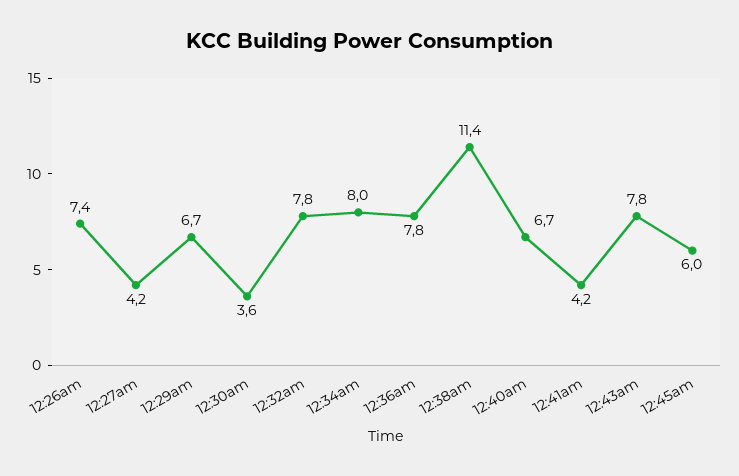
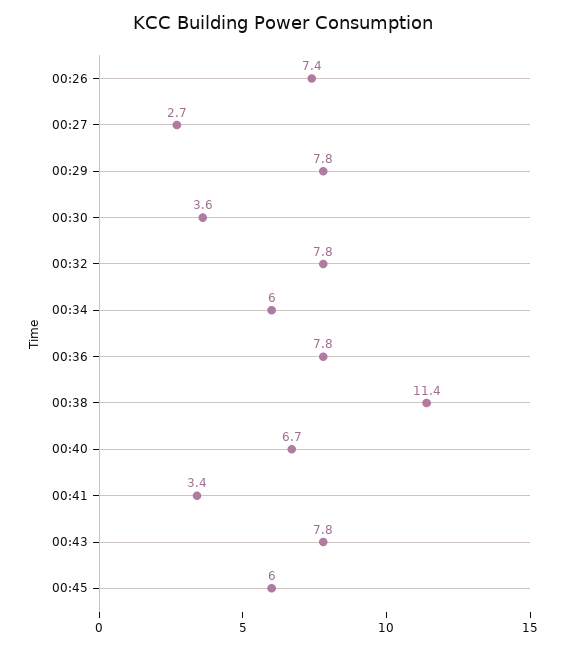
  {
    "12:26am": 7.4,
-   "12:27am": 4.2,
+   "12:27am": 2.7,
-   "12:29am": 6.7,
+   "12:29am": 7.8,
    "12:30am": 3.6,
    "12:32am": 7.8,
-   "12:34am": 8,
+   "12:34am": 6,
    "12:36am": 7.8,
    "12:38am": 11.4,
    "12:40am": 6.7,
-   "12:41am": 4.2,
+   "12:41am": 3.4,
    "12:43am": 7.8,
    "12:45am": 6
  }

